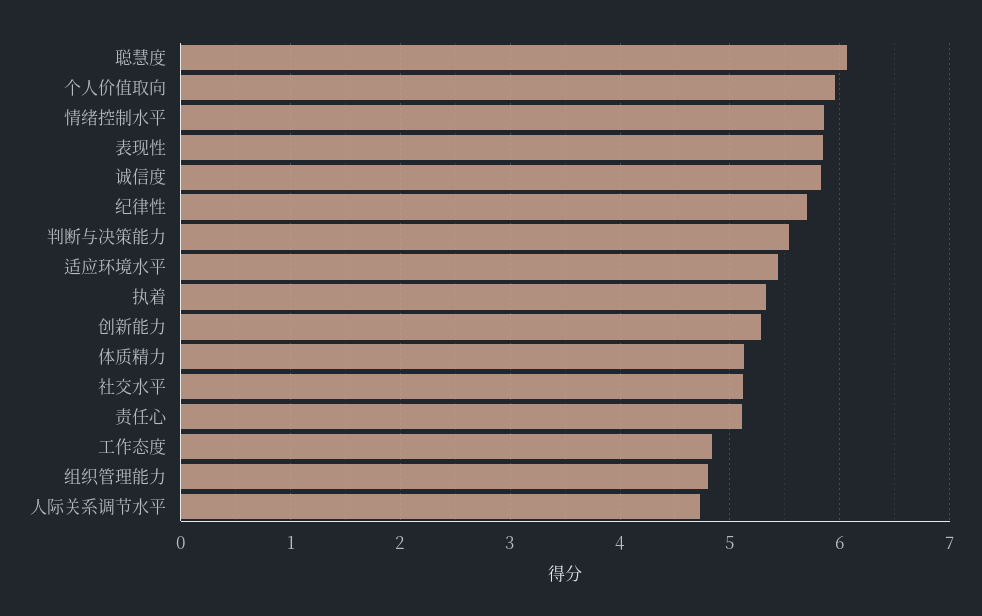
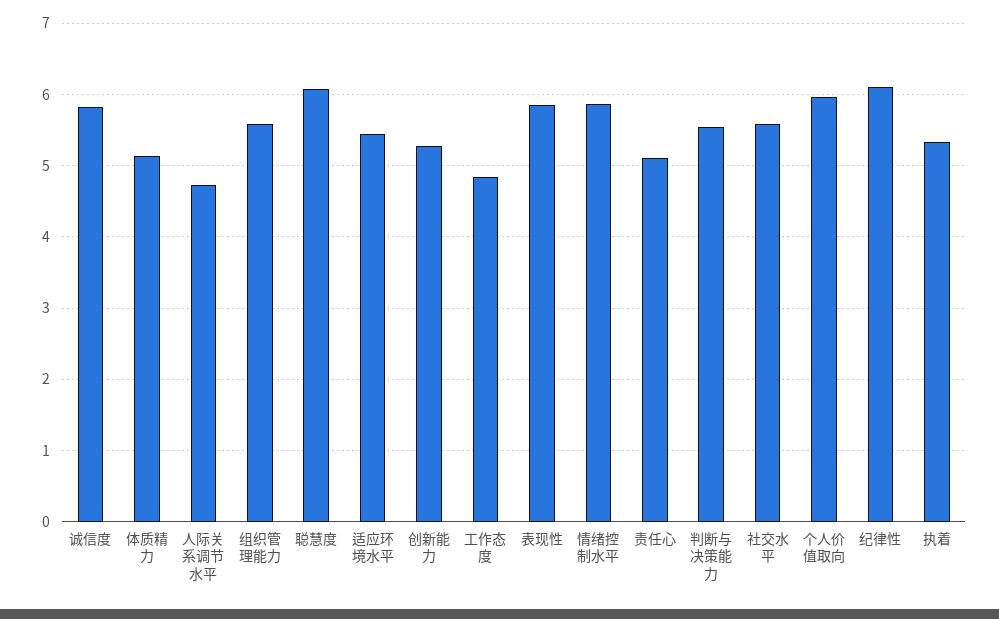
  {
    "聪慧度": 6.1,
    "个人价值取向": 6,
    "情绪控制水平": 5.9,
    "表现性": 5.9,
    "诚信度": 5.8,
-   "纪律性": 5.7,
+   "纪律性": 6.1,
    "判断与决策能力": 5.5,
    "适应环境水平": 5.4,
    "执着": 5.3,
    "创新能力": 5.3,
    "体质精力": 5.1,
-   "社交水平": 5.1,
+   "社交水平": 5.6,
    "责任心": 5.1,
    "工作态度": 4.8,
-   "组织管理能力": 4.8,
+   "组织管理能力": 5.6,
    "人际关系调节水平": 4.7
  }

